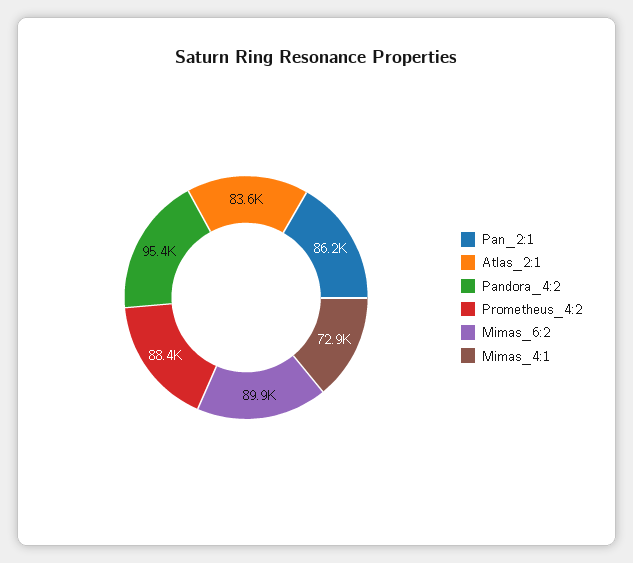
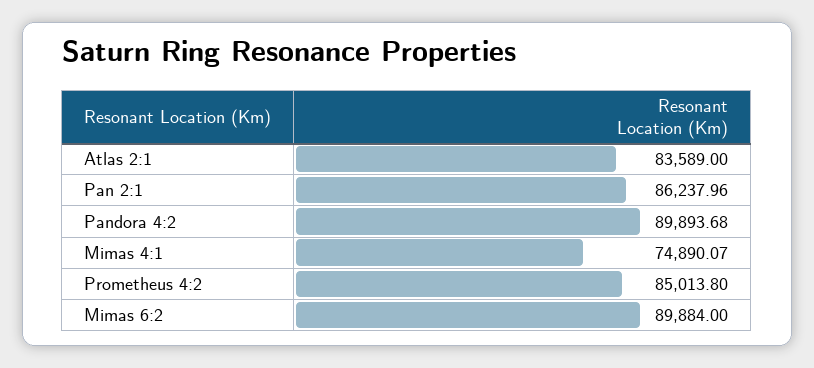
  {
    "Pan_2:1": 86237.96,
    "Atlas_2:1": 83589,
-   "Pandora_4:2": 95400,
+   "Pandora_4:2": 89893.68,
-   "Prometheus_4:2": 88400,
+   "Prometheus_4:2": 85013.8,
    "Mimas_6:2": 89884,
-   "Mimas_4:1": 72900
+   "Mimas_4:1": 74890.07
  }

